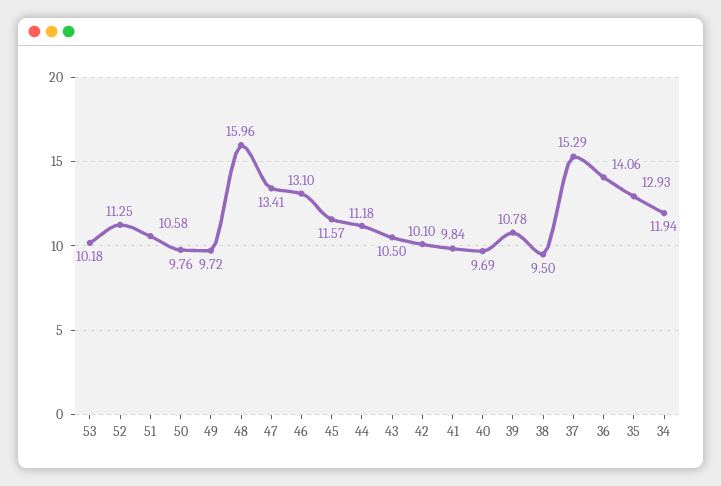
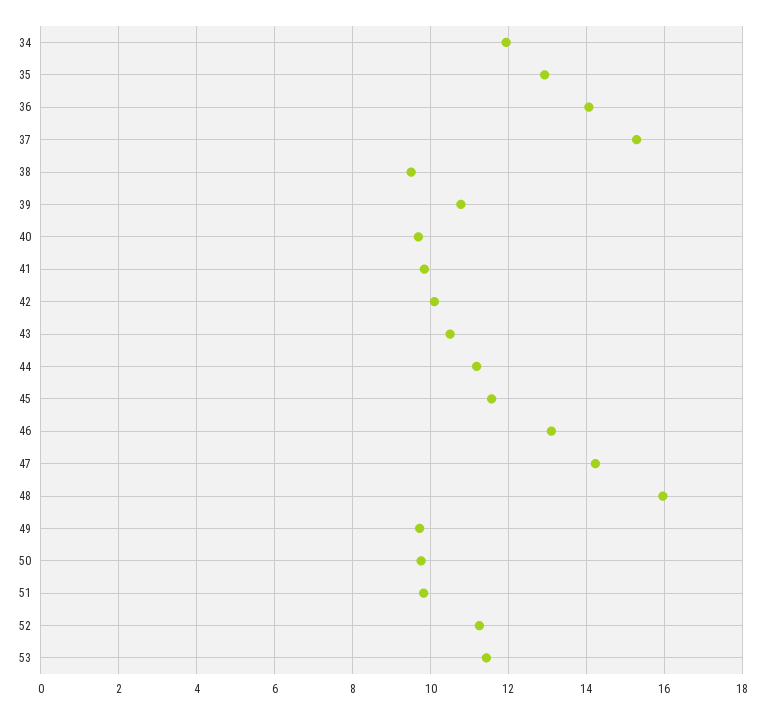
  {
-   "53": 10.18,
+   "53": 11.4,
    "52": 11.25,
-   "51": 10.58,
+   "51": 9.8,
    "50": 9.76,
    "49": 9.72,
    "48": 15.96,
-   "47": 13.41,
+   "47": 14.2,
    "46": 13.1,
    "45": 11.57,
    "44": 11.18,
    "43": 10.5,
    "42": 10.1,
    "41": 9.84,
    "40": 9.69,
    "39": 10.78,
    "38": 9.5,
    "37": 15.29,
    "36": 14.06,
    "35": 12.93,
    "34": 11.94
  }

